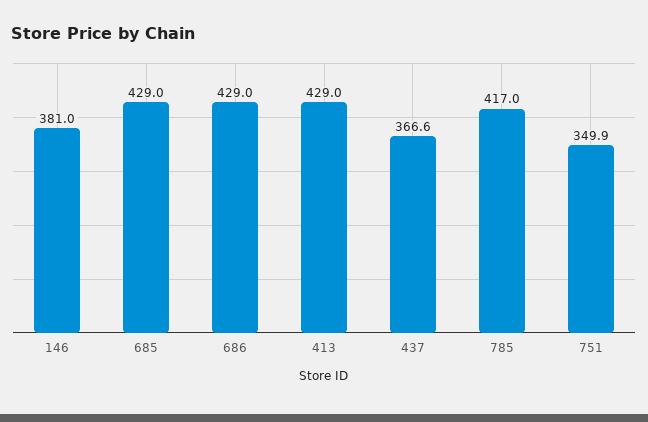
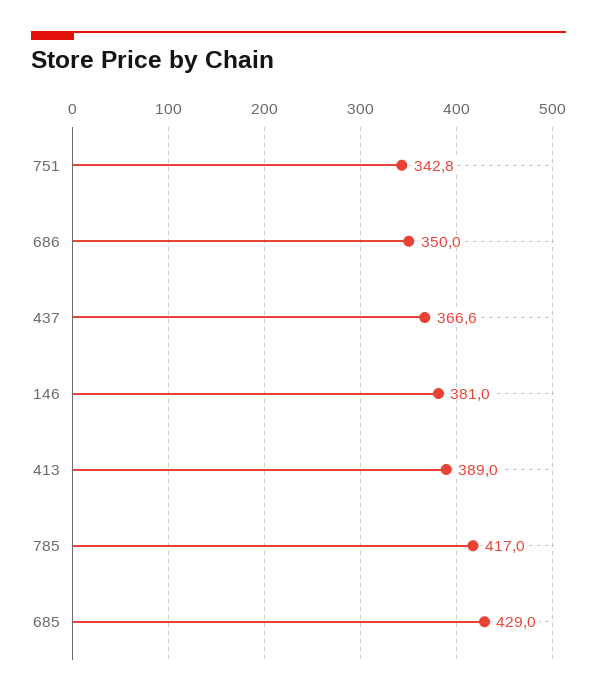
  {
    "146": 381,
    "685": 429,
-   "686": 429,
+   "686": 350,
-   "413": 429,
+   "413": 389,
    "437": 366.6,
    "785": 417,
-   "751": 349.9
+   "751": 342.8
  }

